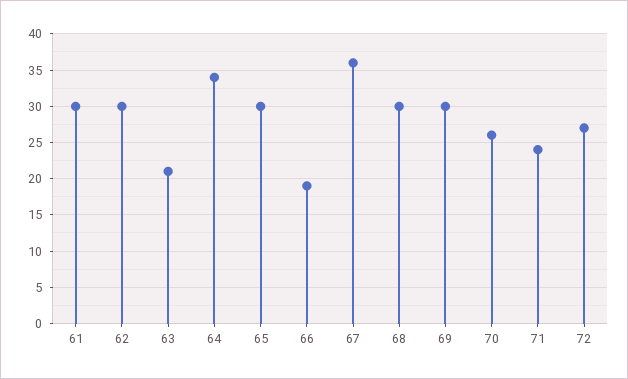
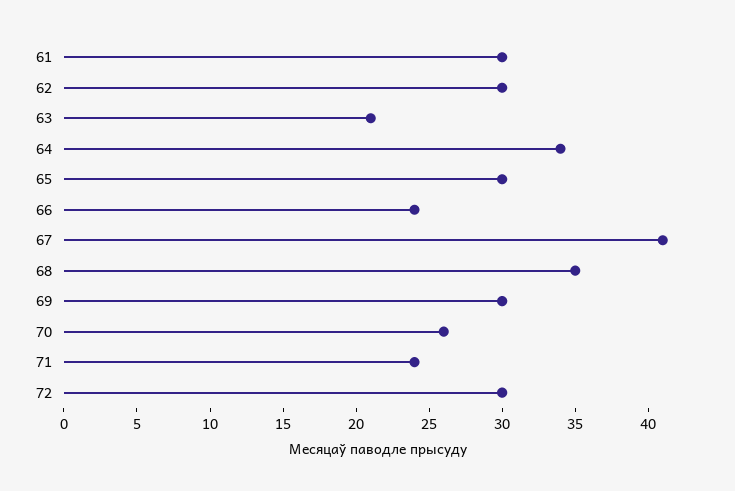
  {
    "61": 30,
    "62": 30,
    "63": 21,
    "64": 34,
    "65": 30,
-   "66": 19,
+   "66": 24,
-   "67": 36,
+   "67": 41,
-   "68": 30,
+   "68": 35,
    "69": 30,
    "70": 26,
    "71": 24,
-   "72": 27
+   "72": 30
  }

